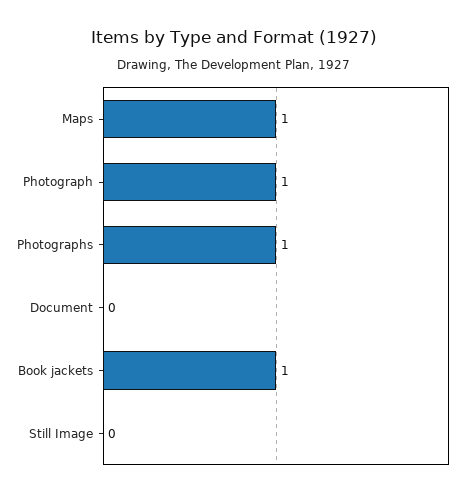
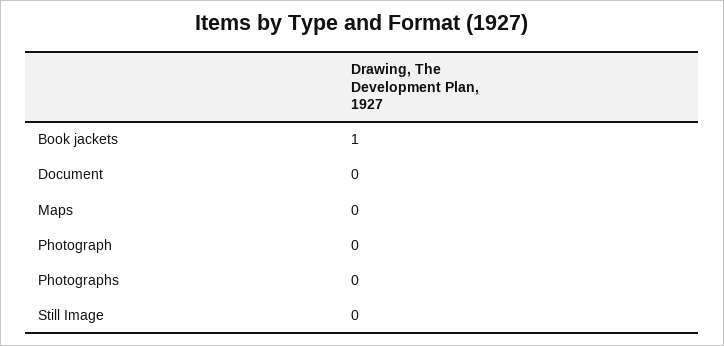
  {
-   "Maps": 1,
+   "Maps": 0,
-   "Photograph": 1,
+   "Photograph": 0,
-   "Photographs": 1,
+   "Photographs": 0,
    "Document": 0,
    "Book jackets": 1,
    "Still Image": 0
  }

